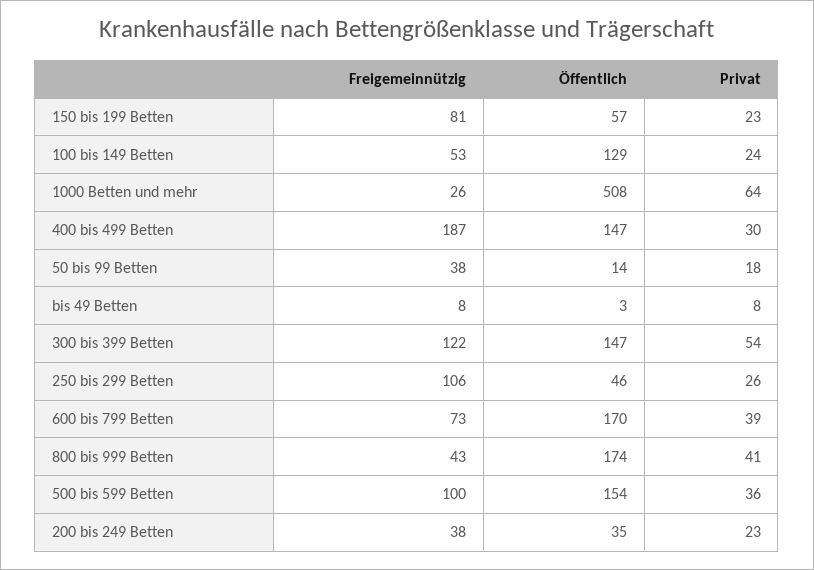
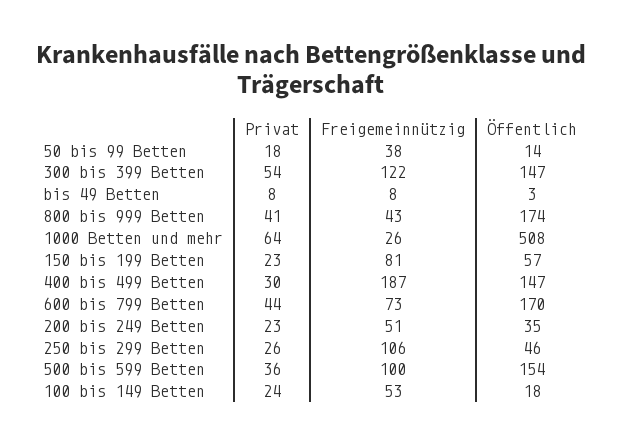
  {
    "Freigemeinnützig": {
      "150 bis 199 Betten": 81,
      "100 bis 149 Betten": 53,
      "1000 Betten und mehr": 26,
      "400 bis 499 Betten": 187,
      "50 bis 99 Betten": 38,
      "bis 49 Betten": 8,
      "300 bis 399 Betten": 122,
      "250 bis 299 Betten": 106,
      "600 bis 799 Betten": 73,
      "800 bis 999 Betten": 43,
      "500 bis 599 Betten": 100,
-     "200 bis 249 Betten": 38
+     "200 bis 249 Betten": 51
    },
    "Öffentlich": {
      "150 bis 199 Betten": 57,
-     "100 bis 149 Betten": 129,
+     "100 bis 149 Betten": 18,
      "1000 Betten und mehr": 508,
      "400 bis 499 Betten": 147,
      "50 bis 99 Betten": 14,
      "bis 49 Betten": 3,
      "300 bis 399 Betten": 147,
      "250 bis 299 Betten": 46,
      "600 bis 799 Betten": 170,
      "800 bis 999 Betten": 174,
      "500 bis 599 Betten": 154,
      "200 bis 249 Betten": 35
    },
    "Privat": {
      "150 bis 199 Betten": 23,
      "100 bis 149 Betten": 24,
      "1000 Betten und mehr": 64,
      "400 bis 499 Betten": 30,
      "50 bis 99 Betten": 18,
      "bis 49 Betten": 8,
      "300 bis 399 Betten": 54,
      "250 bis 299 Betten": 26,
-     "600 bis 799 Betten": 39,
+     "600 bis 799 Betten": 44,
      "800 bis 999 Betten": 41,
      "500 bis 599 Betten": 36,
      "200 bis 249 Betten": 23
    }
  }

